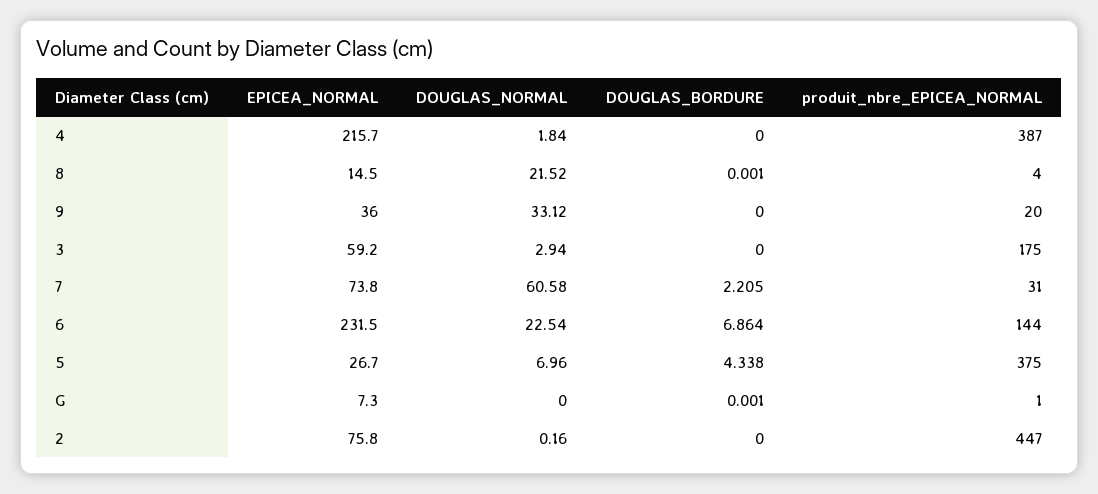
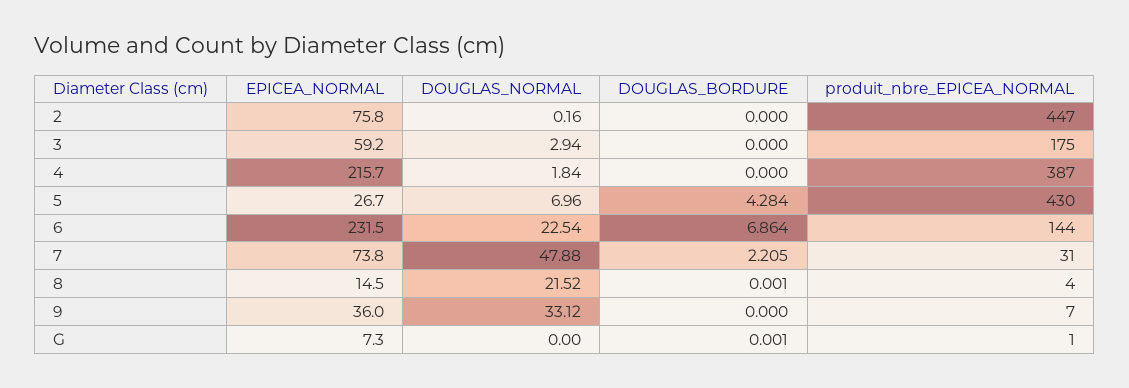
  {
    "EPICEA_NORMAL": {
      "4": 215.7,
      "8": 14.5,
      "9": 36,
      "3": 59.2,
      "7": 73.8,
      "6": 231.5,
      "5": 26.7,
      "G": 7.3,
      "2": 75.8
    },
    "DOUGLAS_NORMAL": {
      "4": 1.84,
      "8": 21.52,
      "9": 33.12,
      "3": 2.94,
-     "7": 60.58,
+     "7": 47.88,
      "6": 22.54,
      "5": 6.96,
      "G": 0,
      "2": 0.16
    },
    "DOUGLAS_BORDURE": {
      "4": 0,
      "8": 0.001,
      "9": 0,
      "3": 0,
      "7": 2.205,
      "6": 6.864,
-     "5": 4.338,
+     "5": 4.284,
      "G": 0.001,
      "2": 0
    },
    "produit_nbre_EPICEA_NORMAL": {
      "4": 387,
      "8": 4,
-     "9": 20,
+     "9": 7,
      "3": 175,
      "7": 31,
      "6": 144,
-     "5": 375,
+     "5": 430,
      "G": 1,
      "2": 447
    }
  }

